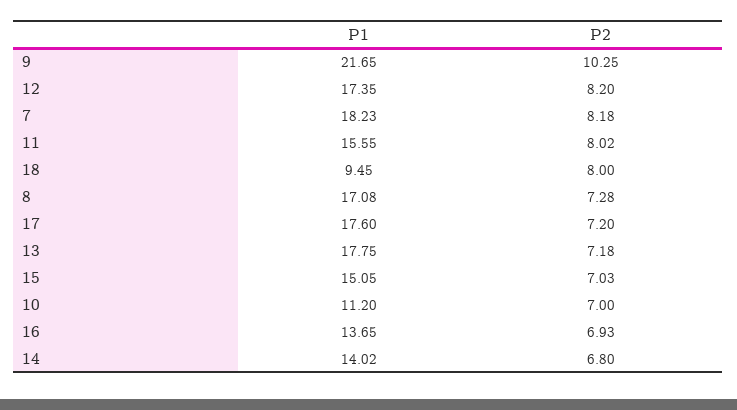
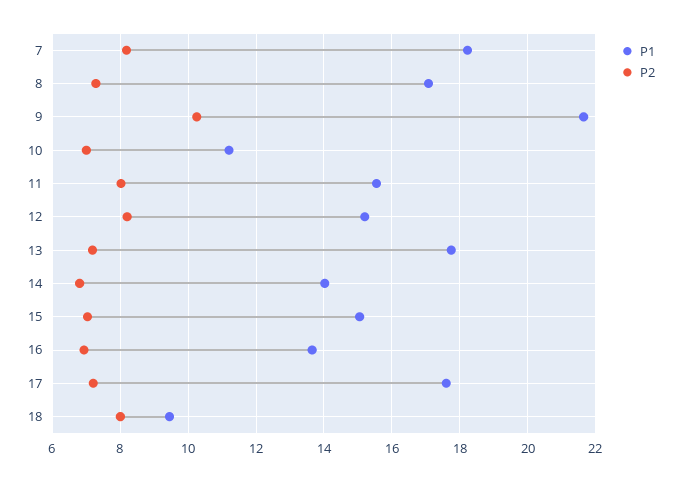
  {
    "P1": {
      "9": 21.65,
-     "12": 17.35,
+     "12": 15.2,
      "7": 18.23,
      "11": 15.55,
      "18": 9.45,
      "8": 17.08,
      "17": 17.6,
      "13": 17.75,
      "15": 15.05,
      "10": 11.2,
      "16": 13.65,
      "14": 14.02
    },
    "P2": {
      "9": 10.25,
      "12": 8.2,
      "7": 8.18,
      "11": 8.02,
      "18": 8,
      "8": 7.28,
      "17": 7.2,
      "13": 7.18,
      "15": 7.03,
      "10": 7,
      "16": 6.93,
      "14": 6.8
    }
  }

